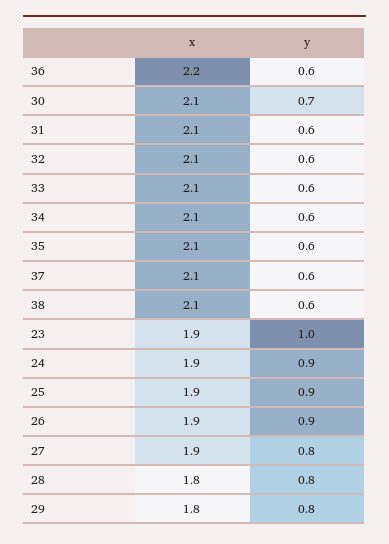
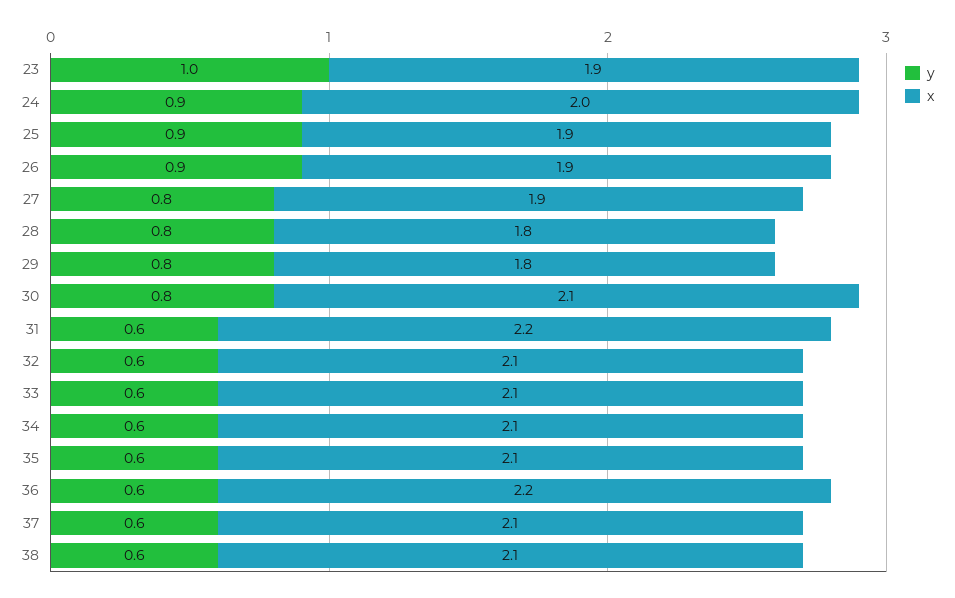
  {
    "x": {
      "36": 2.2,
      "30": 2.1,
-     "31": 2.1,
+     "31": 2.2,
      "32": 2.1,
      "33": 2.1,
      "34": 2.1,
      "35": 2.1,
      "37": 2.1,
      "38": 2.1,
      "23": 1.9,
-     "24": 1.9,
+     "24": 2,
      "25": 1.9,
      "26": 1.9,
      "27": 1.9,
      "28": 1.8,
      "29": 1.8
    },
    "y": {
      "36": 0.6,
-     "30": 0.7,
+     "30": 0.8,
      "31": 0.6,
      "32": 0.6,
      "33": 0.6,
      "34": 0.6,
      "35": 0.6,
      "37": 0.6,
      "38": 0.6,
      "23": 1,
      "24": 0.9,
      "25": 0.9,
      "26": 0.9,
      "27": 0.8,
      "28": 0.8,
      "29": 0.8
    }
  }

